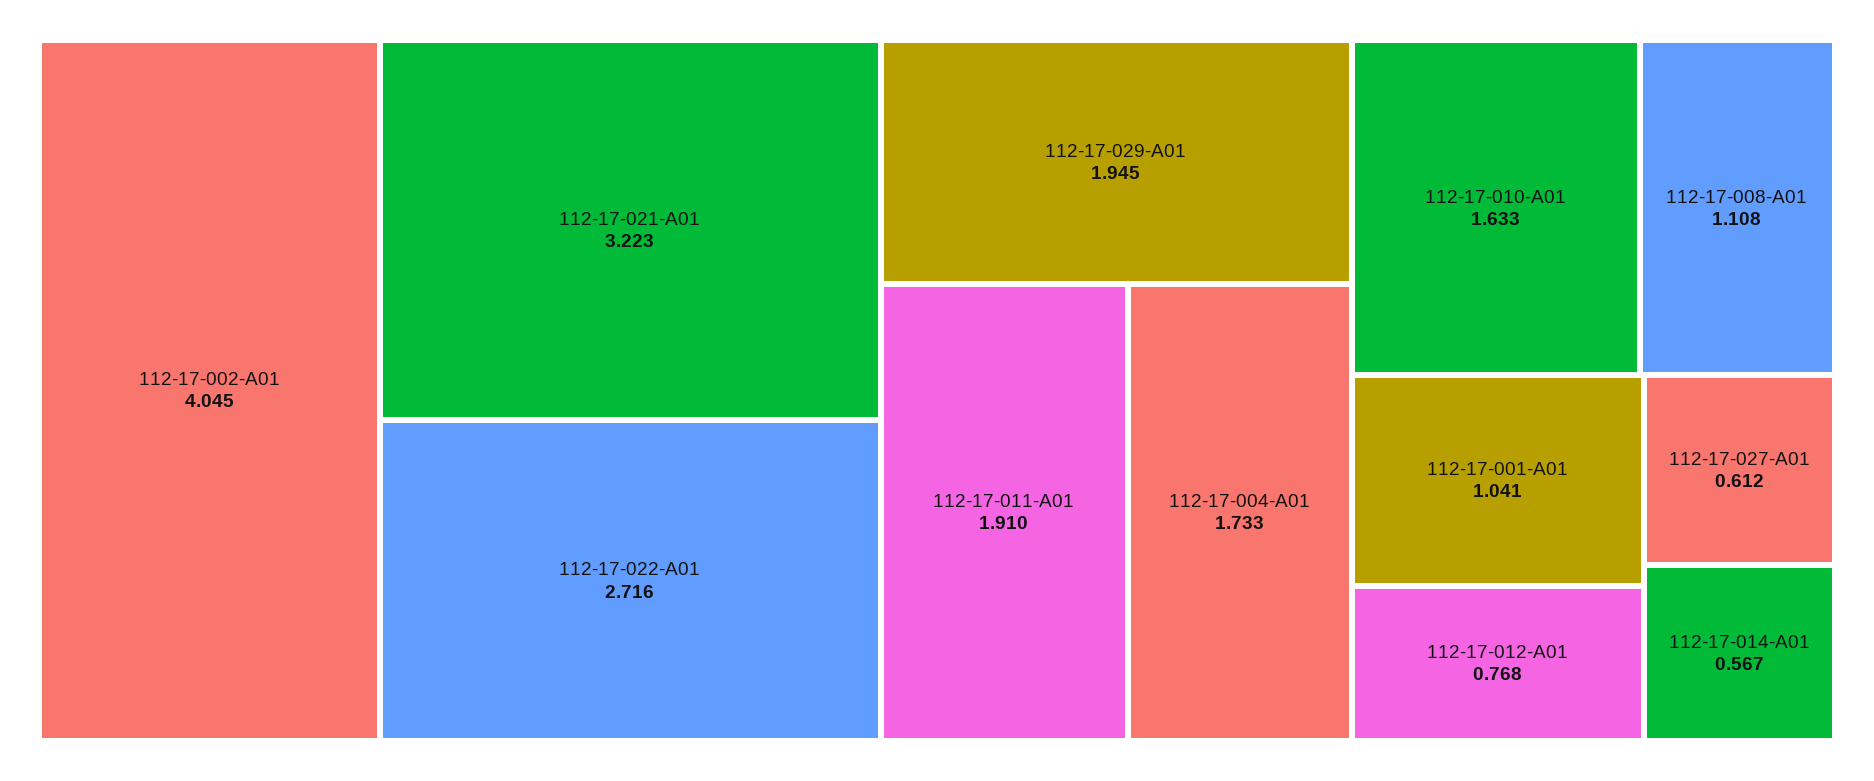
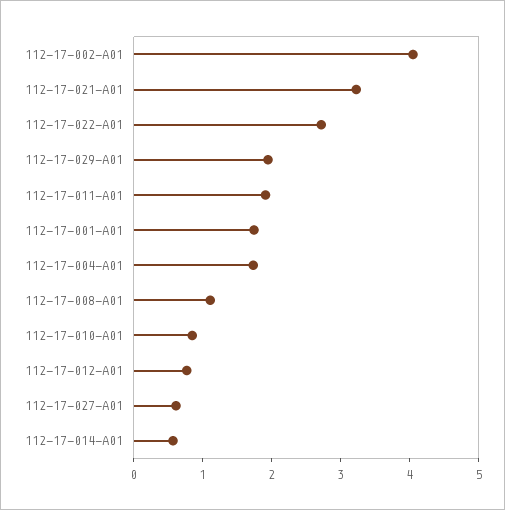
  {
    "112-17-002-A01": 4.045,
    "112-17-021-A01": 3.223,
    "112-17-022-A01": 2.716,
    "112-17-029-A01": 1.945,
    "112-17-011-A01": 1.91,
    "112-17-004-A01": 1.733,
-   "112-17-010-A01": 1.633,
+   "112-17-010-A01": 0.8,
    "112-17-008-A01": 1.108,
-   "112-17-001-A01": 1.041,
+   "112-17-001-A01": 1.8,
    "112-17-012-A01": 0.768,
    "112-17-027-A01": 0.612,
    "112-17-014-A01": 0.567
  }

